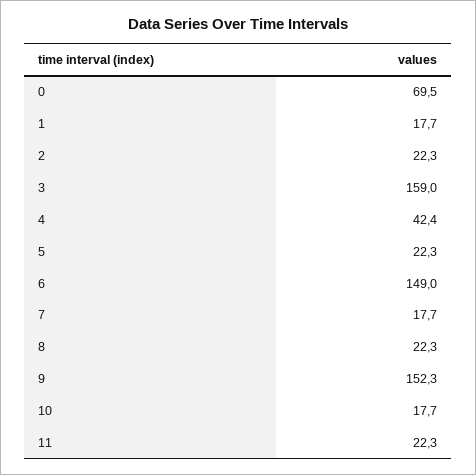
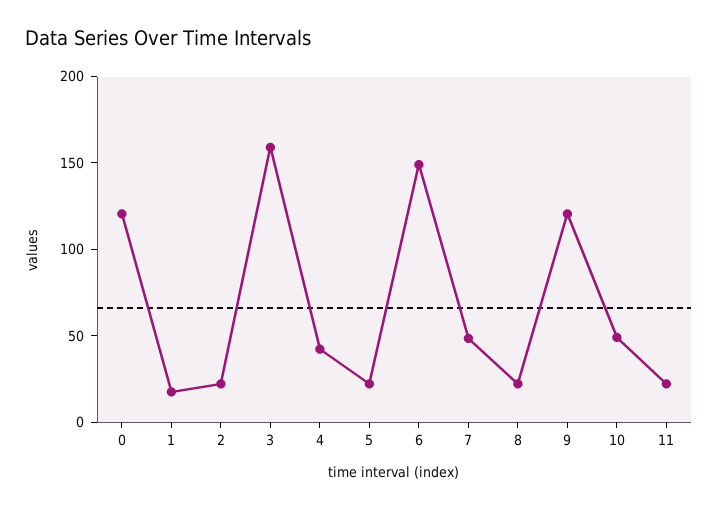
  {
-   "0": 69.5,
+   "0": 120,
    "1": 17.7,
    "2": 22.3,
    "3": 159,
    "4": 42.4,
    "5": 22.3,
    "6": 149,
-   "7": 17.7,
+   "7": 50,
    "8": 22.3,
-   "9": 152.3,
+   "9": 120,
-   "10": 17.7,
+   "10": 50,
    "11": 22.3
  }

